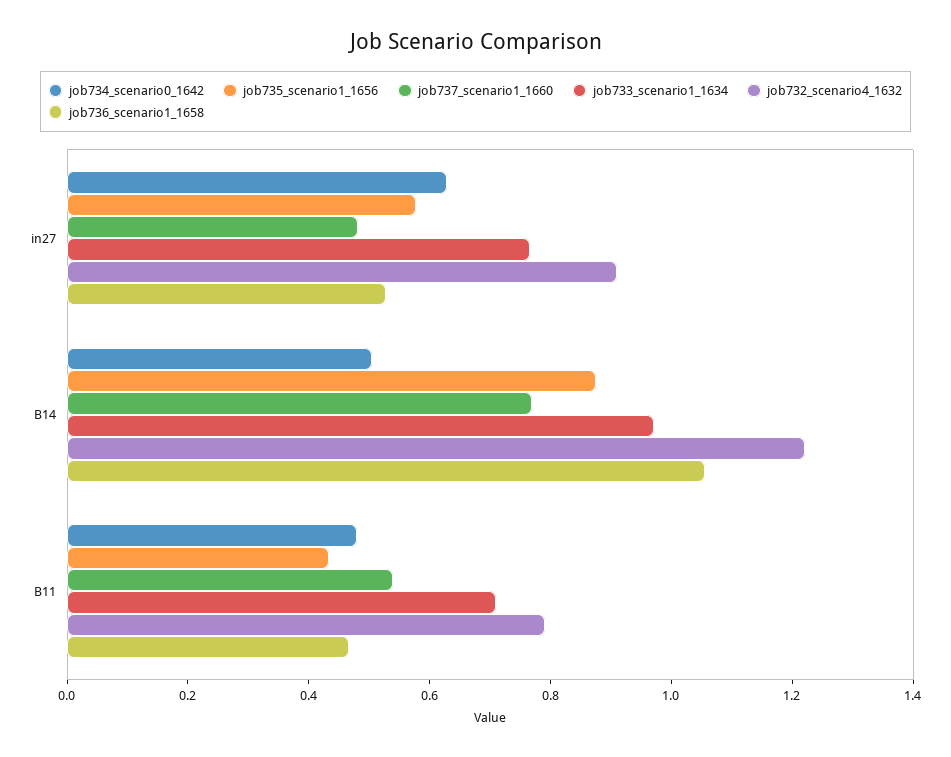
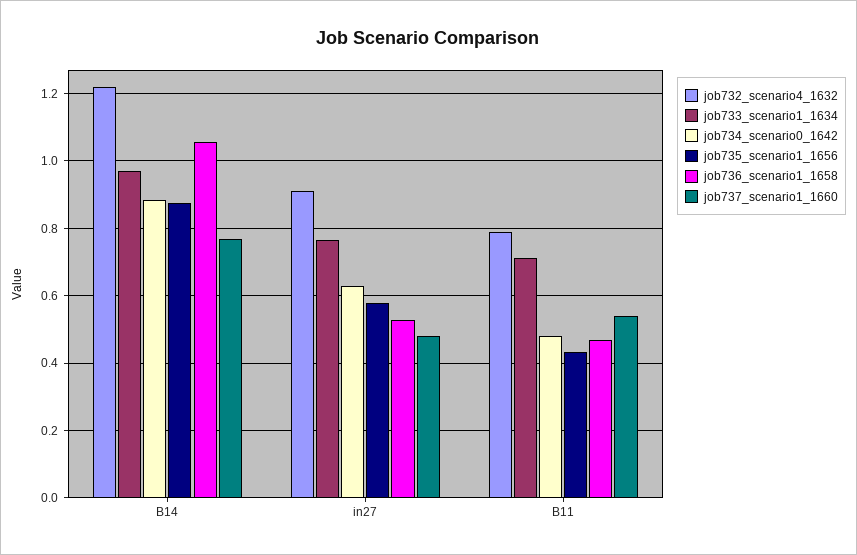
  {
    "job734_scenario0_1642": {
      "in27": 0.62,
-     "B14": 0.5,
+     "B14": 0.88,
      "B11": 0.48
    },
    "job735_scenario1_1656": {
      "in27": 0.58,
      "B14": 0.88,
      "B11": 0.44
    },
    "job737_scenario1_1660": {
      "in27": 0.48,
      "B14": 0.76,
      "B11": 0.54
    },
    "job733_scenario1_1634": {
      "in27": 0.76,
      "B14": 0.98,
      "B11": 0.72
    },
    "job732_scenario4_1632": {
      "in27": 0.92,
      "B14": 1.22,
      "B11": 0.8
    },
    "job736_scenario1_1658": {
      "in27": 0.52,
      "B14": 1.06,
      "B11": 0.46
    }
  }

